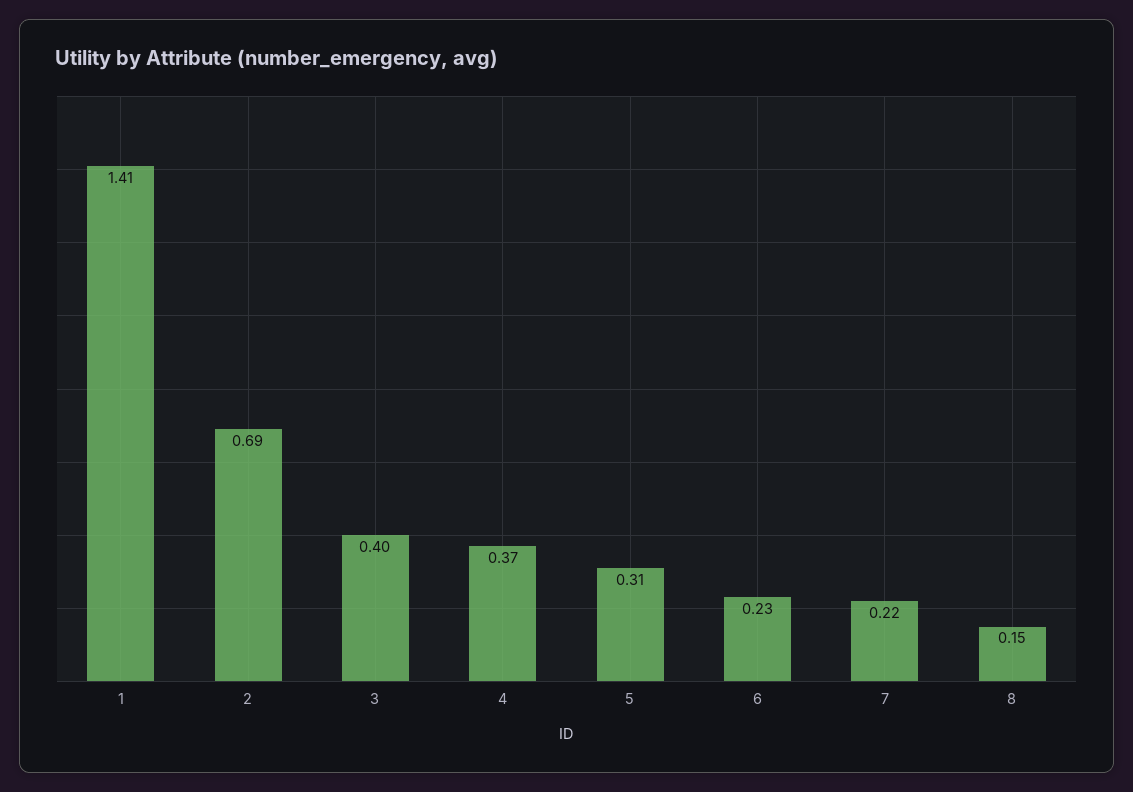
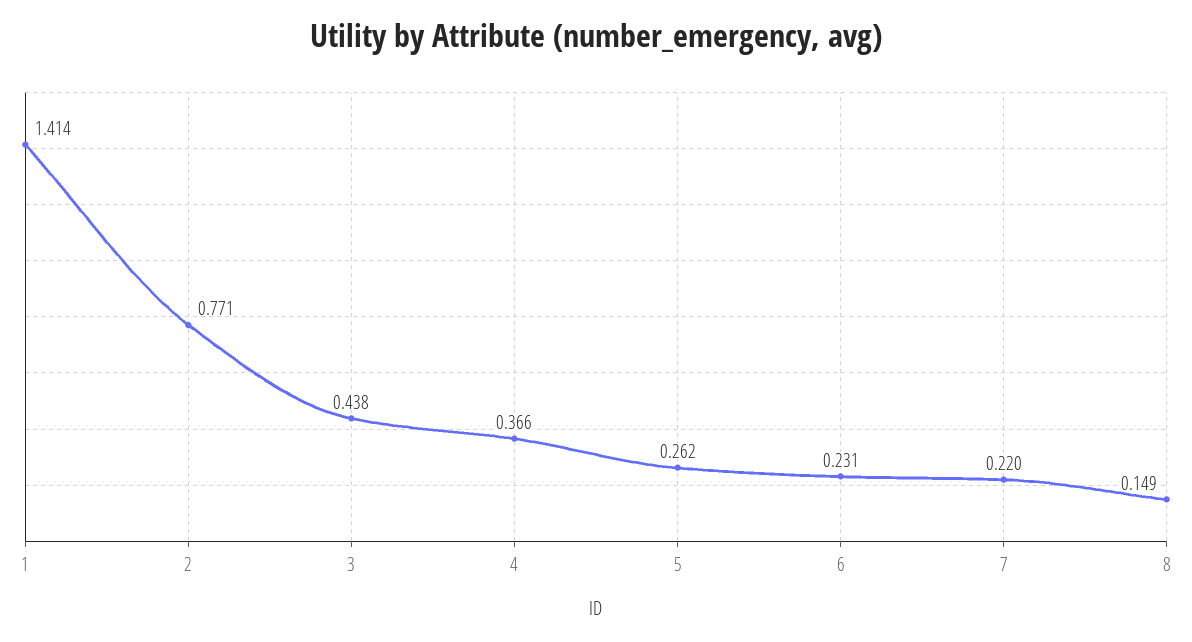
  {
    "1": 1.414,
-   "2": 0.69,
+   "2": 0.771,
-   "3": 0.4,
+   "3": 0.438,
    "4": 0.366,
-   "5": 0.31,
+   "5": 0.262,
    "6": 0.231,
    "7": 0.22,
    "8": 0.149
  }

